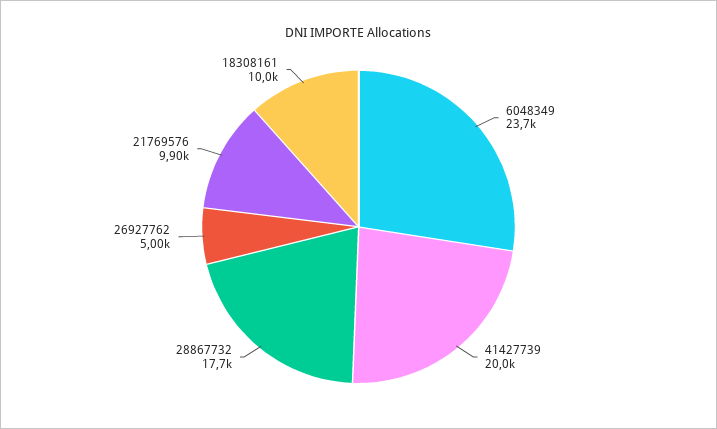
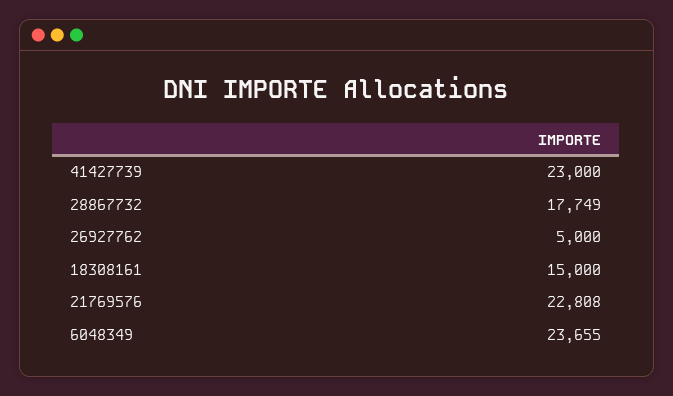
  {
    "6048349": 23655,
-   "41427739": 20000,
+   "41427739": 23000,
    "28867732": 17749,
    "26927762": 5000,
-   "21769576": 9900,
+   "21769576": 22808,
-   "18308161": 10000
+   "18308161": 15000
  }

